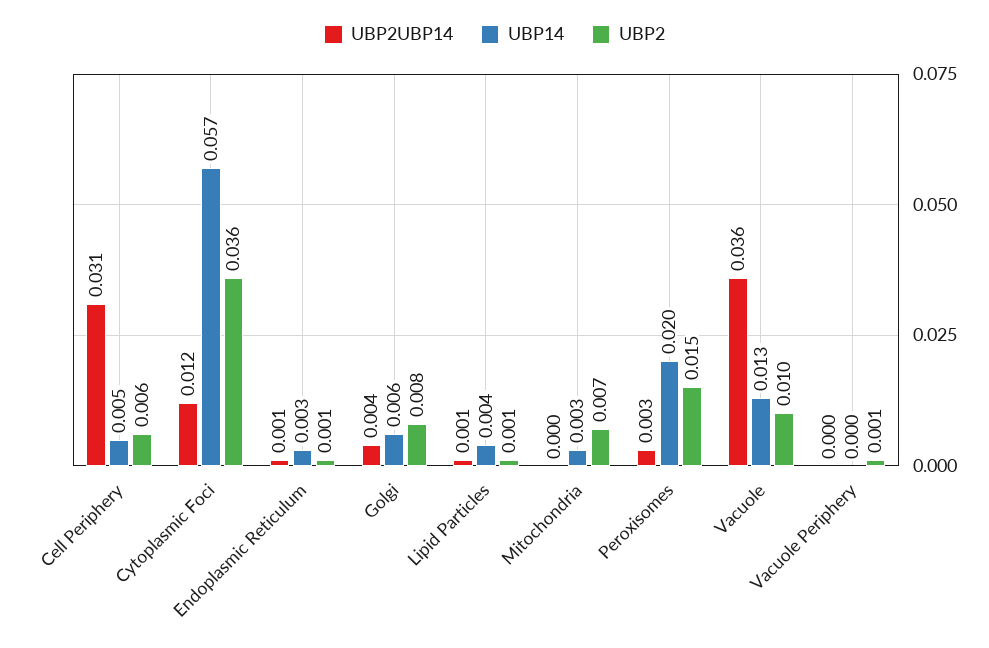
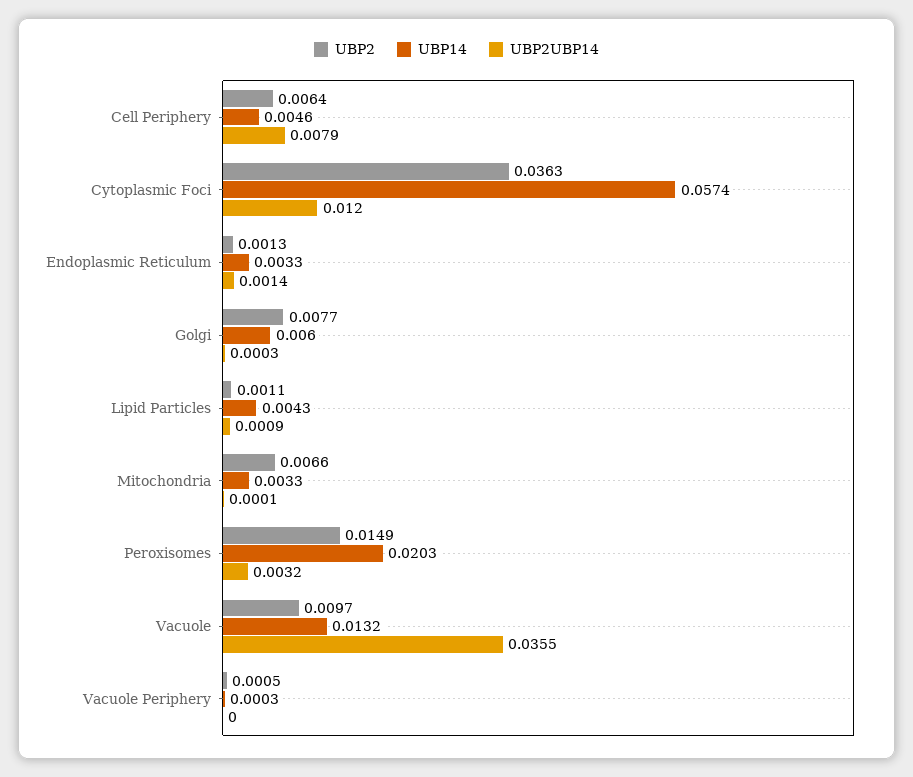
  {
    "UBP2UBP14": {
-     "Cell Periphery": 0.031,
+     "Cell Periphery": 0.0079,
      "Cytoplasmic Foci": 0.012,
      "Endoplasmic Reticulum": 0.0014,
-     "Golgi": 0.004,
+     "Golgi": 0.0003,
      "Lipid Particles": 0.0009,
      "Mitochondria": 0.0001,
      "Peroxisomes": 0.0032,
      "Vacuole": 0.0355,
      "Vacuole Periphery": 0
    },
    "UBP14": {
      "Cell Periphery": 0.0046,
      "Cytoplasmic Foci": 0.0574,
      "Endoplasmic Reticulum": 0.0033,
      "Golgi": 0.006,
      "Lipid Particles": 0.0043,
      "Mitochondria": 0.0033,
      "Peroxisomes": 0.0203,
      "Vacuole": 0.0132,
      "Vacuole Periphery": 0.0003
    },
    "UBP2": {
      "Cell Periphery": 0.0064,
      "Cytoplasmic Foci": 0.0363,
      "Endoplasmic Reticulum": 0.0013,
      "Golgi": 0.0077,
      "Lipid Particles": 0.0011,
      "Mitochondria": 0.0066,
      "Peroxisomes": 0.0149,
      "Vacuole": 0.0097,
      "Vacuole Periphery": 0.0005
    }
  }

